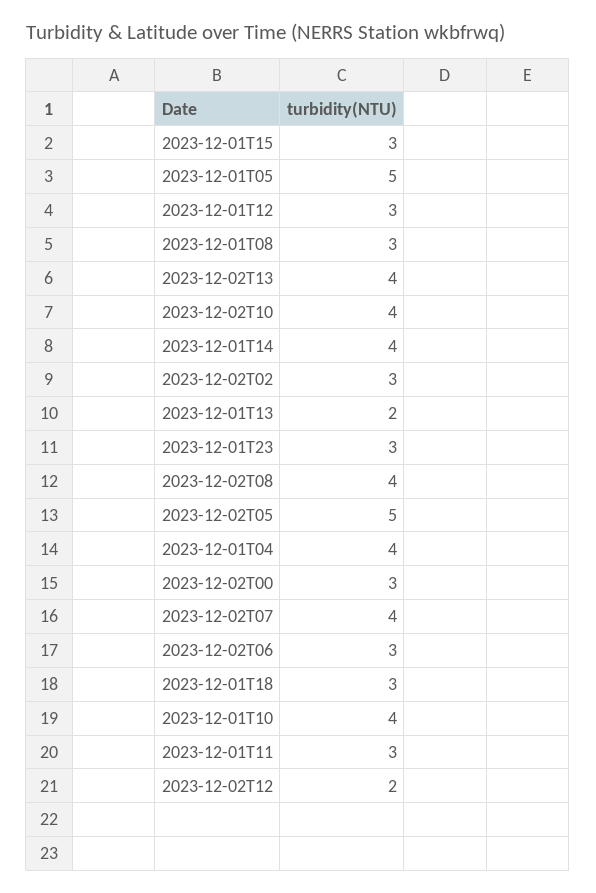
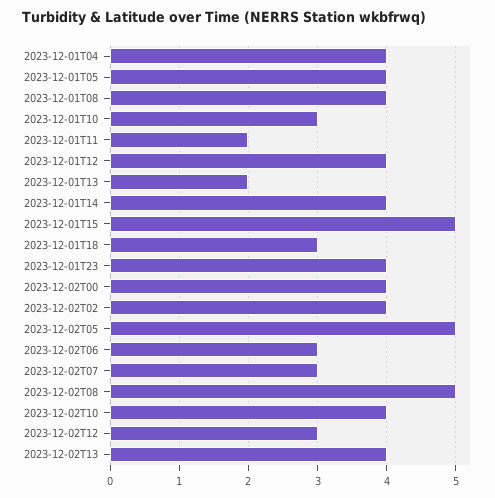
  {
-   "2023-12-01T15": 3,
+   "2023-12-01T15": 5,
-   "2023-12-01T05": 5,
+   "2023-12-01T05": 4,
-   "2023-12-01T12": 3,
+   "2023-12-01T12": 4,
-   "2023-12-01T08": 3,
+   "2023-12-01T08": 4,
    "2023-12-02T13": 4,
    "2023-12-02T10": 4,
    "2023-12-01T14": 4,
-   "2023-12-02T02": 3,
+   "2023-12-02T02": 4,
    "2023-12-01T13": 2,
-   "2023-12-01T23": 3,
+   "2023-12-01T23": 4,
-   "2023-12-02T08": 4,
+   "2023-12-02T08": 5,
    "2023-12-02T05": 5,
    "2023-12-01T04": 4,
-   "2023-12-02T00": 3,
+   "2023-12-02T00": 4,
-   "2023-12-02T07": 4,
+   "2023-12-02T07": 3,
    "2023-12-02T06": 3,
    "2023-12-01T18": 3,
-   "2023-12-01T10": 4,
+   "2023-12-01T10": 3,
-   "2023-12-01T11": 3,
+   "2023-12-01T11": 2,
-   "2023-12-02T12": 2
+   "2023-12-02T12": 3
  }

